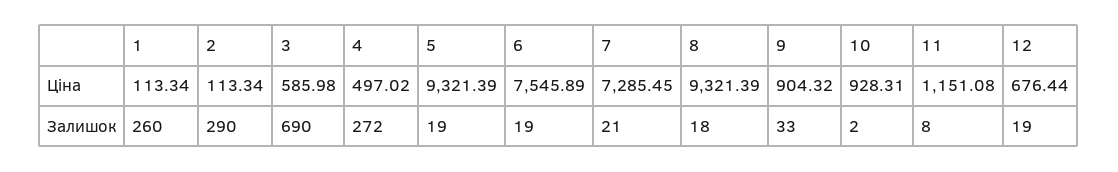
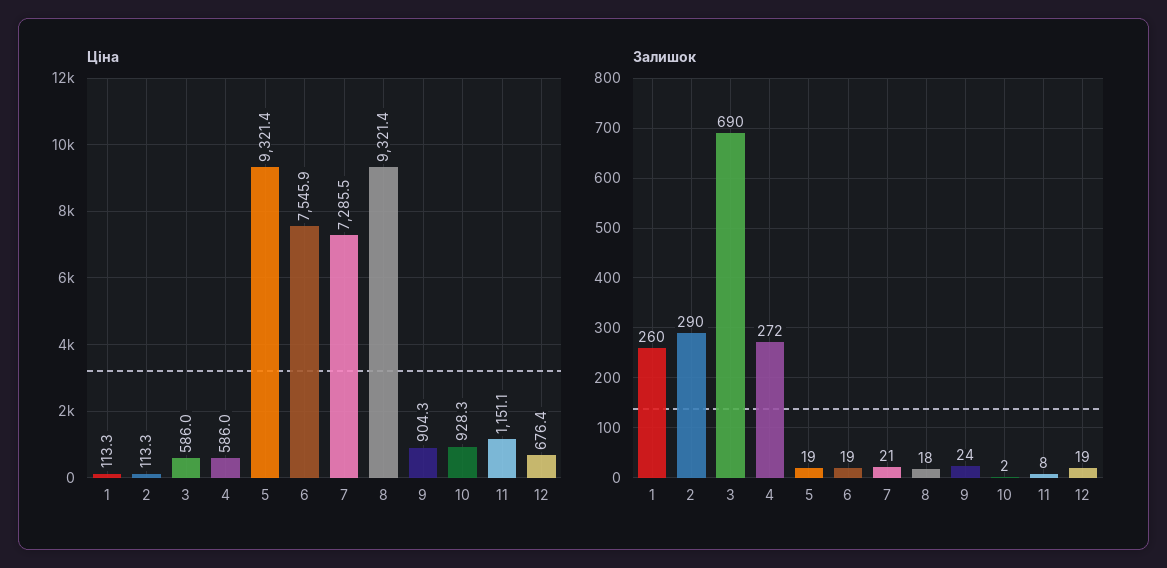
  {
    "Ціна": {
      "1": 113.34,
      "2": 113.34,
      "3": 585.98,
-     "4": 497.02,
+     "4": 586,
      "5": 9321.39,
      "6": 7545.89,
      "7": 7285.45,
      "8": 9321.39,
      "9": 904.32,
      "10": 928.31,
      "11": 1151.08,
      "12": 676.44
    },
    "Залишок": {
      "1": 260,
      "2": 290,
      "3": 690,
      "4": 272,
      "5": 19,
      "6": 19,
      "7": 21,
      "8": 18,
-     "9": 33,
+     "9": 24,
      "10": 2,
      "11": 8,
      "12": 19
    }
  }

